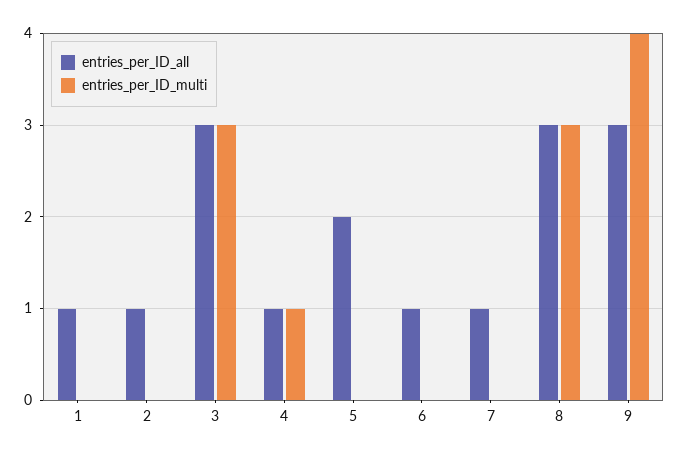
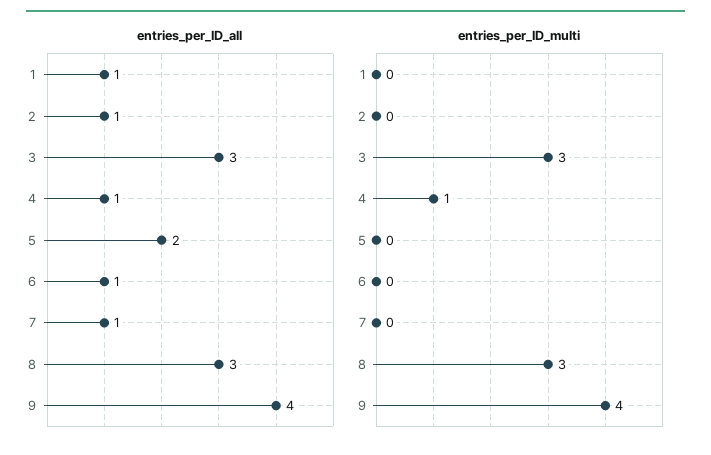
  {
    "entries_per_ID_all": {
      "1": 1,
      "2": 1,
      "3": 3,
      "4": 1,
      "5": 2,
      "6": 1,
      "7": 1,
      "8": 3,
-     "9": 3
+     "9": 4
    },
    "entries_per_ID_multi": {
      "1": 0,
      "2": 0,
      "3": 3,
      "4": 1,
      "5": 0,
      "6": 0,
      "7": 0,
      "8": 3,
      "9": 4
    }
  }

